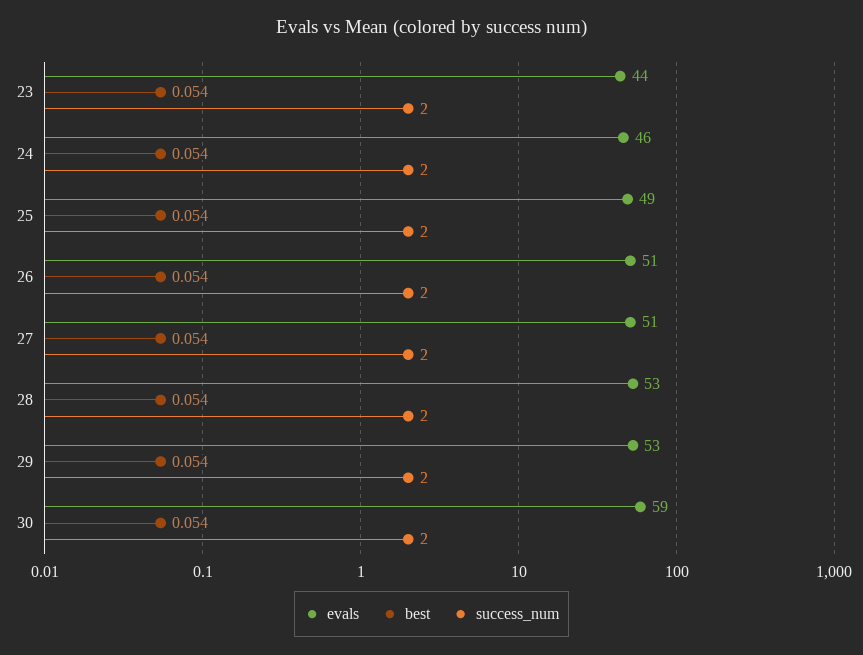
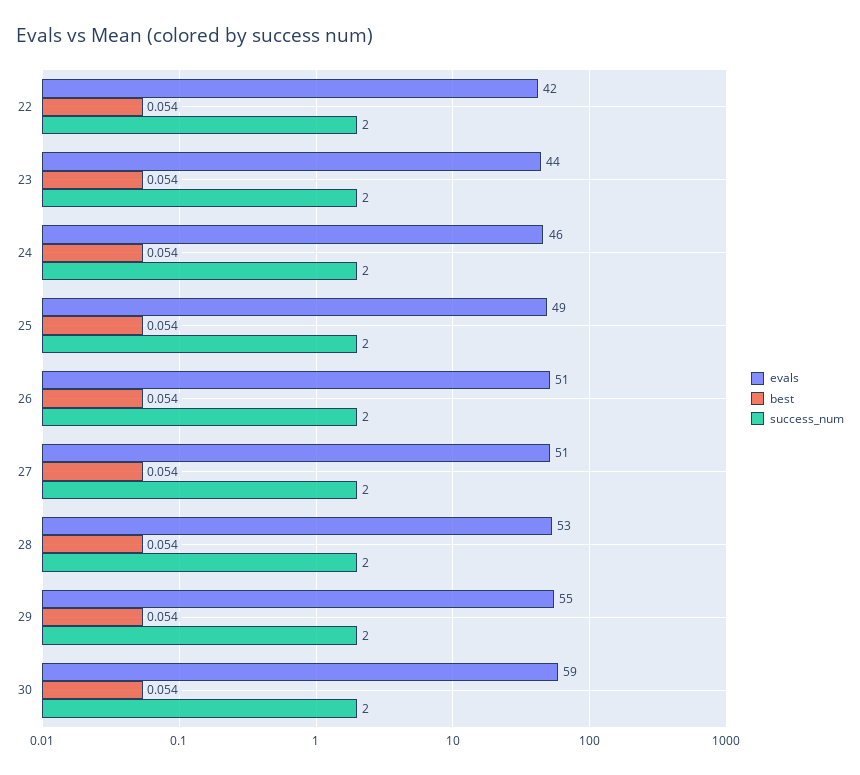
  {
    "evals": {
      "23": 44,
      "24": 46,
      "25": 49,
      "26": 51,
      "27": 51,
      "28": 53,
-     "29": 53,
+     "29": 55,
-     "30": 59
+     "30": 59,
+     "22": 42
    },
    "best": {
      "23": 0.054,
      "24": 0.054,
      "25": 0.054,
      "26": 0.054,
      "27": 0.054,
      "28": 0.054,
      "29": 0.054,
-     "30": 0.054
+     "30": 0.054,
+     "22": 0.054
    },
    "success_num": {
      "23": 2,
      "24": 2,
      "25": 2,
      "26": 2,
      "27": 2,
      "28": 2,
      "29": 2,
-     "30": 2
+     "30": 2,
+     "22": 2
    }
  }

